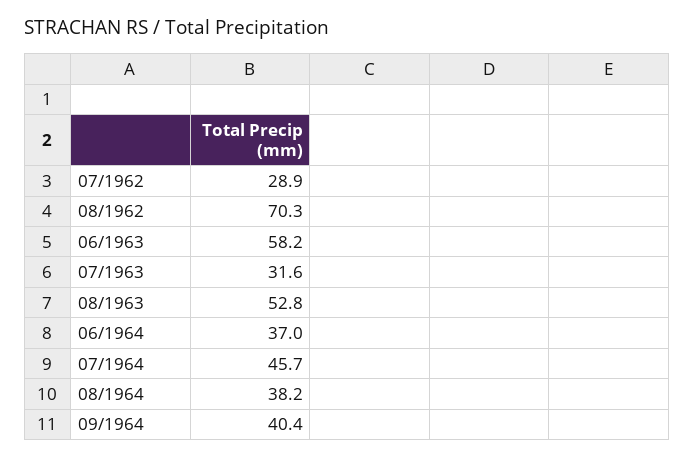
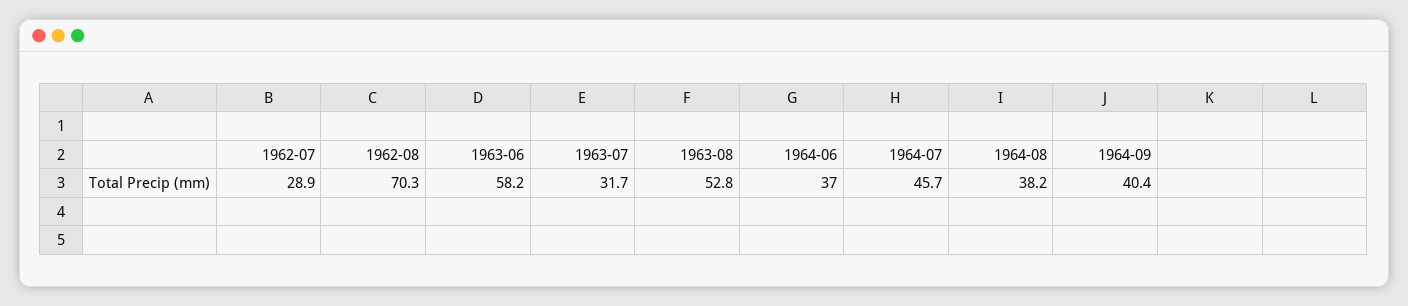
  {
    "07/1962": 28.9,
    "08/1962": 70.3,
    "06/1963": 58.2,
-   "07/1963": 31.6,
+   "07/1963": 31.7,
    "08/1963": 52.8,
    "06/1964": 37,
    "07/1964": 45.7,
    "08/1964": 38.2,
    "09/1964": 40.4
  }

